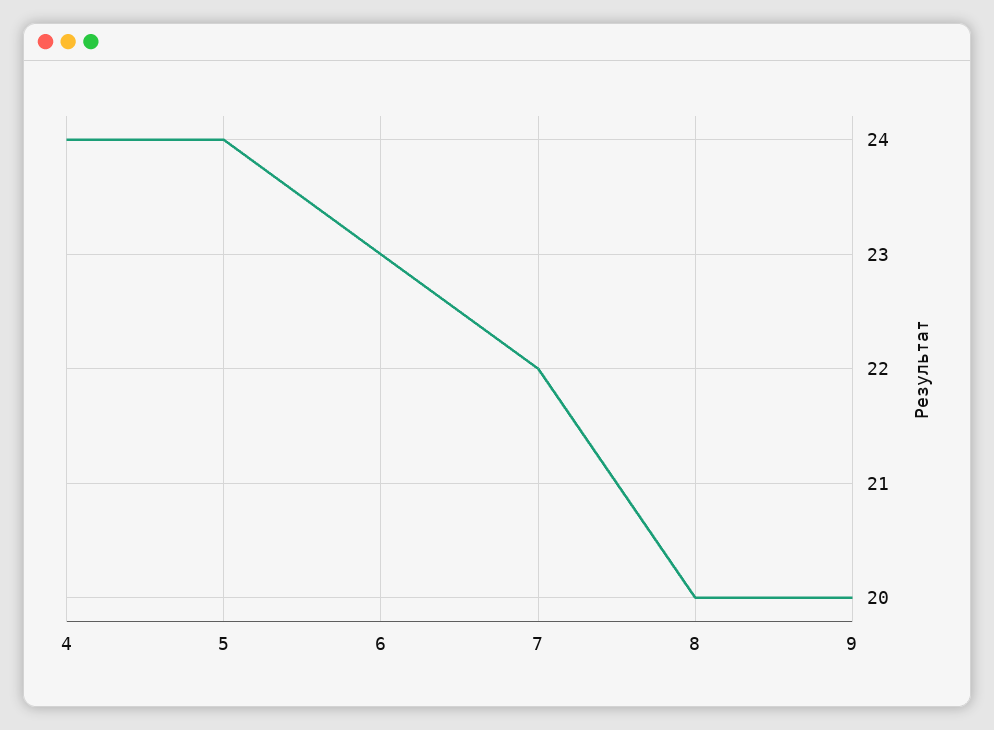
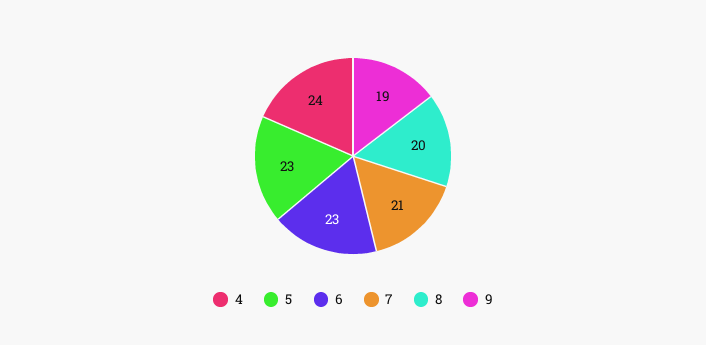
  {
    "4": 24,
-   "5": 24,
+   "5": 23,
    "6": 23,
-   "7": 22,
+   "7": 21,
    "8": 20,
-   "9": 20
+   "9": 19
  }

